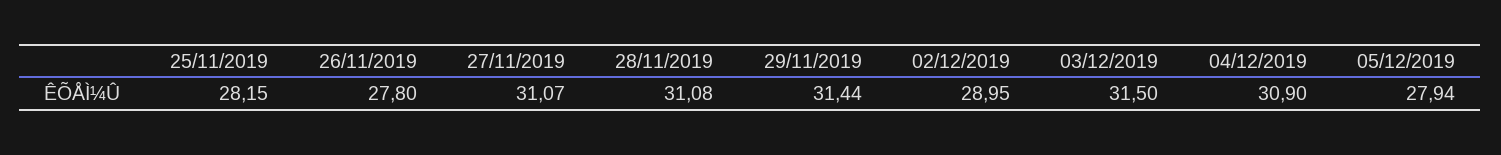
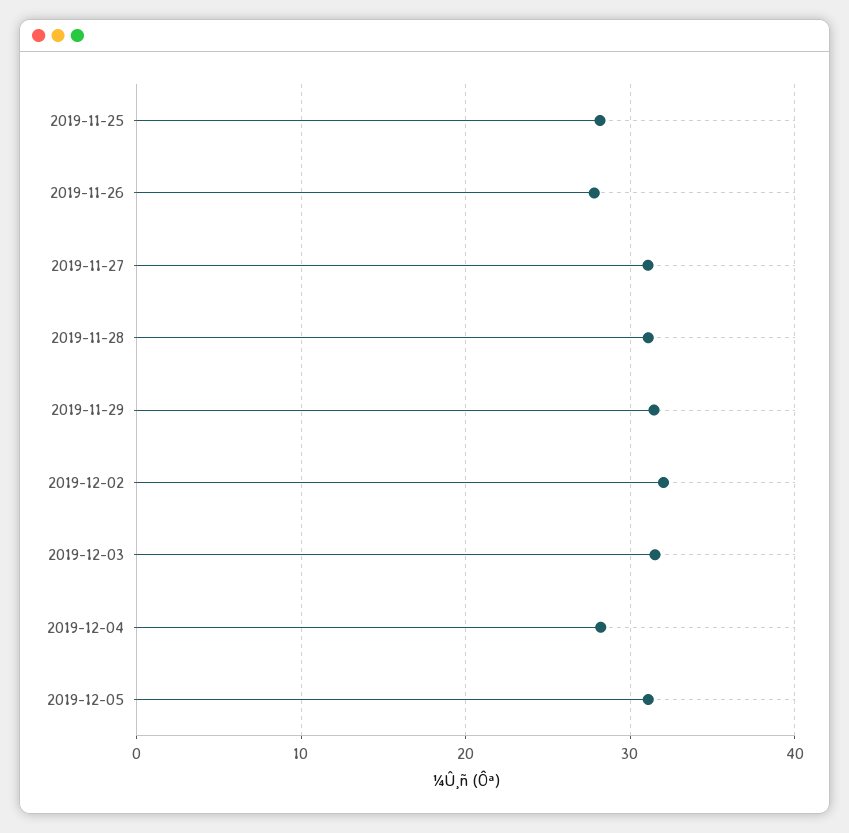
  {
    "25/11/2019": 28.15,
    "26/11/2019": 27.8,
    "27/11/2019": 31.07,
    "28/11/2019": 31.08,
    "29/11/2019": 31.44,
-   "02/12/2019": 28.95,
+   "02/12/2019": 32,
    "03/12/2019": 31.5,
-   "04/12/2019": 30.9,
+   "04/12/2019": 28,
-   "05/12/2019": 27.94
+   "05/12/2019": 31
  }

